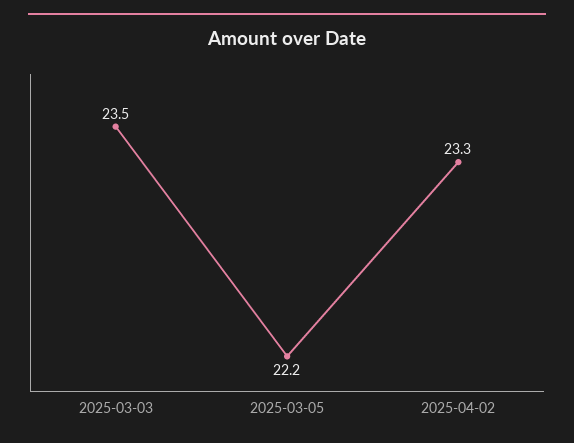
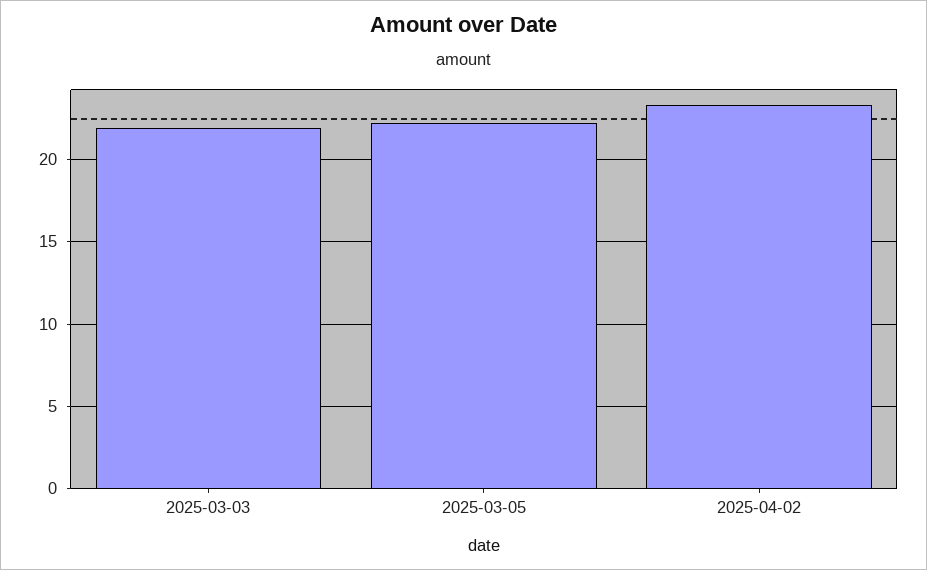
  {
-   "2025-03-03": 23.5,
+   "2025-03-03": 22,
    "2025-03-05": 22.2,
    "2025-04-02": 23.3
  }

